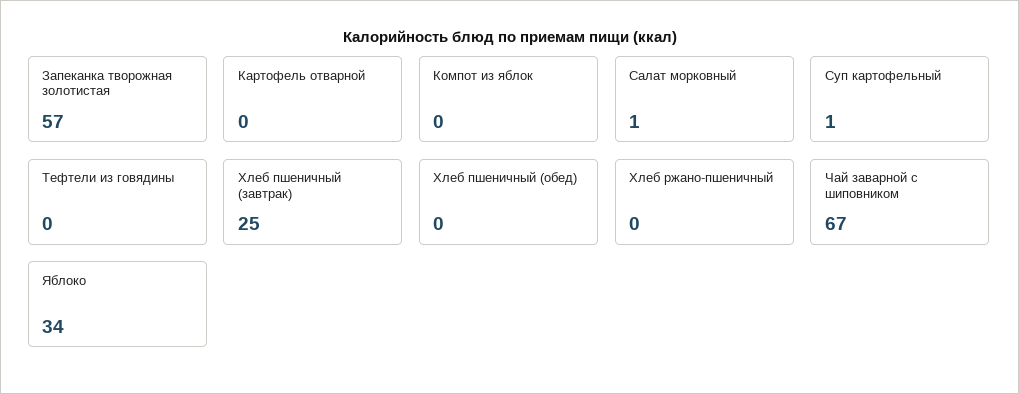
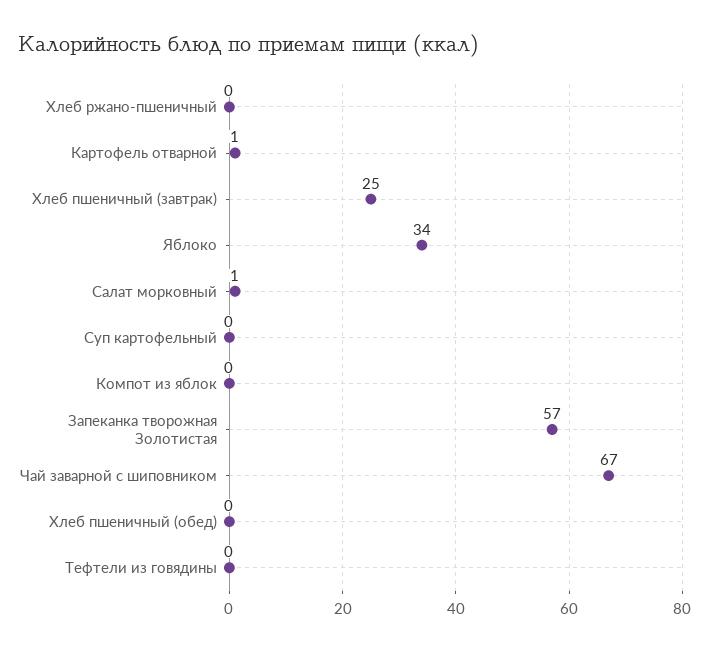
  {
    "Запеканка творожная золотистая": 57,
-   "Картофель отварной": 0,
+   "Картофель отварной": 1,
    "Компот из яблок": 0,
    "Салат морковный": 1,
-   "Суп картофельный": 1,
+   "Суп картофельный": 0,
    "Тефтели из говядины": 0,
    "Хлеб пшеничный (завтрак)": 25,
    "Хлеб пшеничный (обед)": 0,
    "Хлеб ржано-пшеничный": 0,
    "Чай заварной с шиповником": 67,
    "Яблоко": 34
  }

